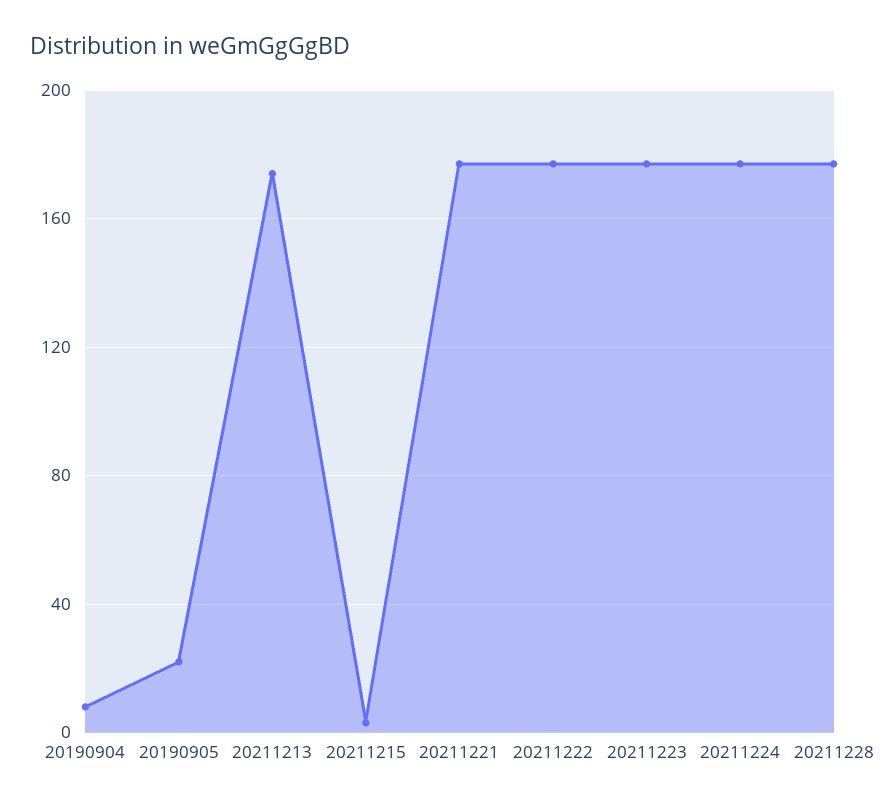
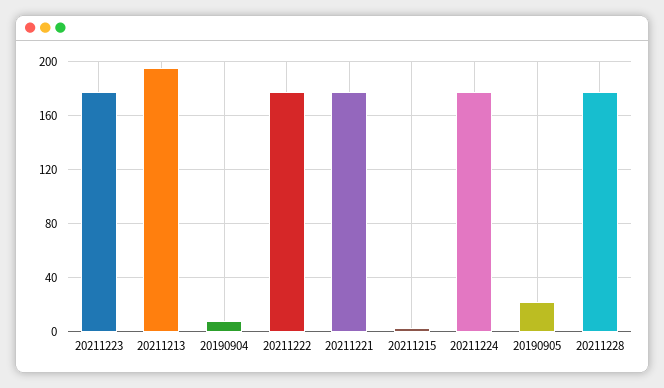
  {
    "20190904": 10,
    "20190905": 20,
-   "20211213": 175,
+   "20211213": 195,
    "20211215": 5,
    "20211221": 175,
    "20211222": 175,
    "20211223": 175,
    "20211224": 175,
    "20211228": 175
  }

